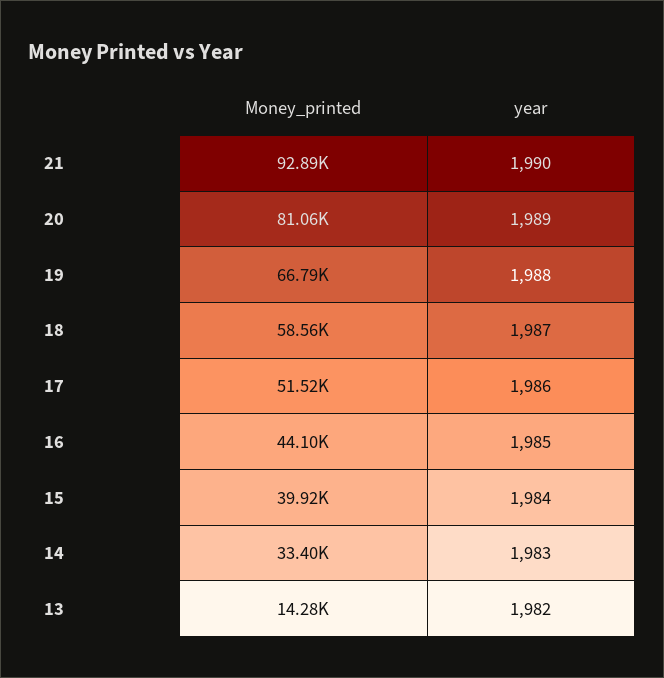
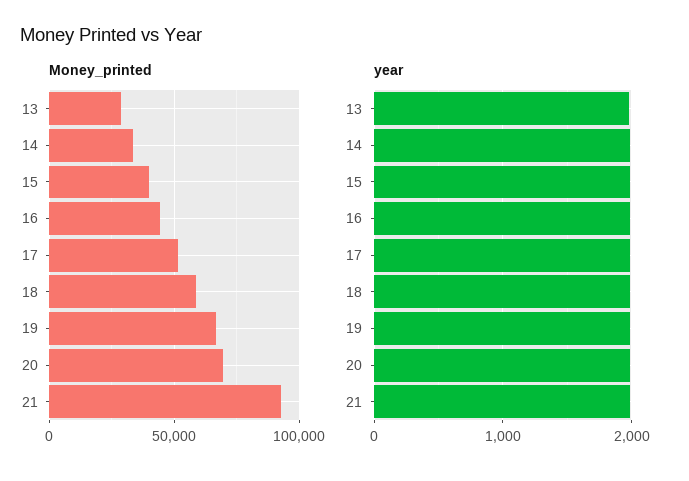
  {
    "Money_printed": {
      "21": 92890,
-     "20": 81060,
+     "20": 70000,
      "19": 66790,
      "18": 58560,
      "17": 51520,
      "16": 44100,
      "15": 39920,
      "14": 33400,
-     "13": 14280
+     "13": 30000
    },
    "year": {
      "21": 1990,
      "20": 1989,
      "19": 1988,
      "18": 1987,
      "17": 1986,
      "16": 1985,
      "15": 1984,
      "14": 1983,
      "13": 1982
    }
  }

